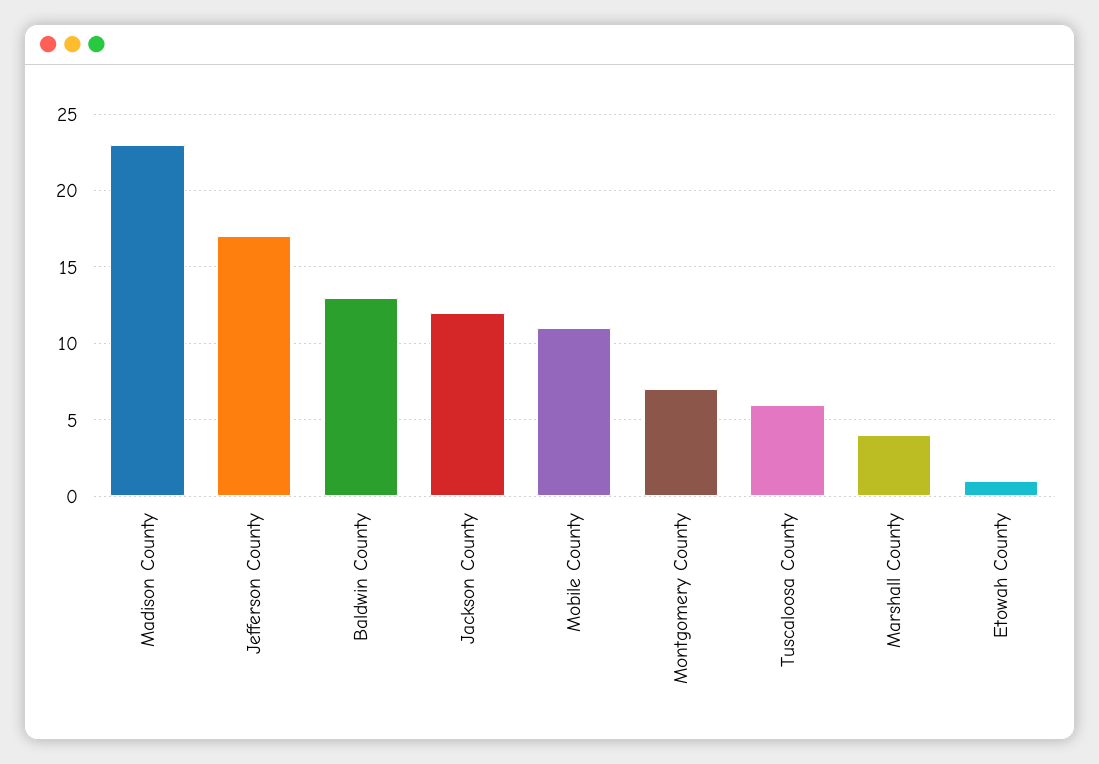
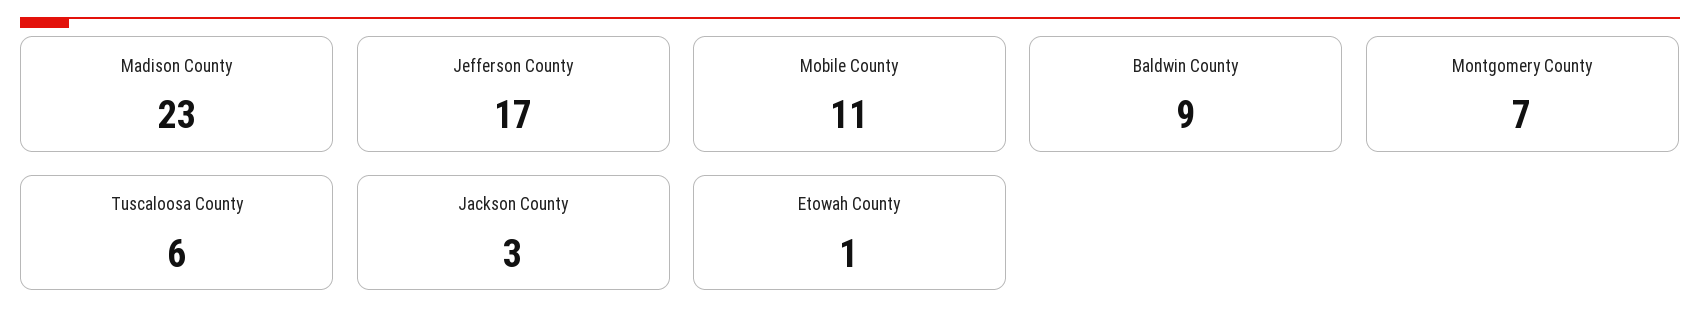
  {
    "Madison County": 23,
    "Jefferson County": 17,
-   "Baldwin County": 13,
+   "Baldwin County": 9,
-   "Jackson County": 12,
+   "Jackson County": 3,
    "Mobile County": 11,
    "Montgomery County": 7,
    "Tuscaloosa County": 6,
-   "Marshall County": 4,
    "Etowah County": 1
  }

